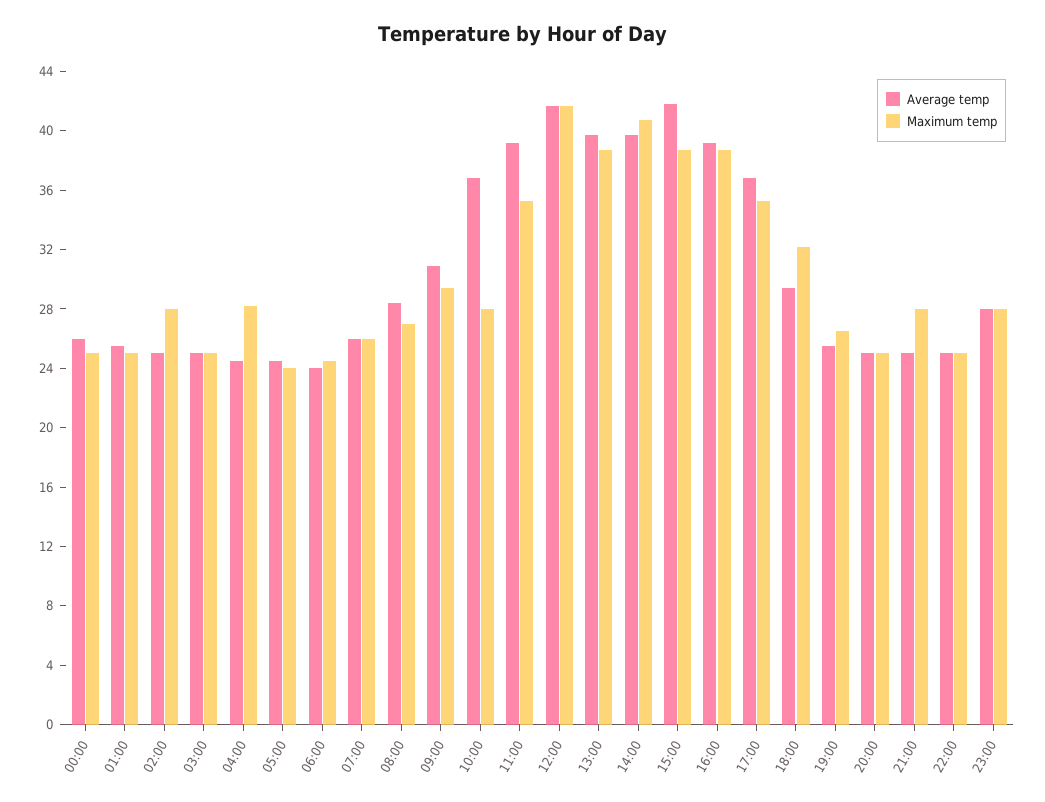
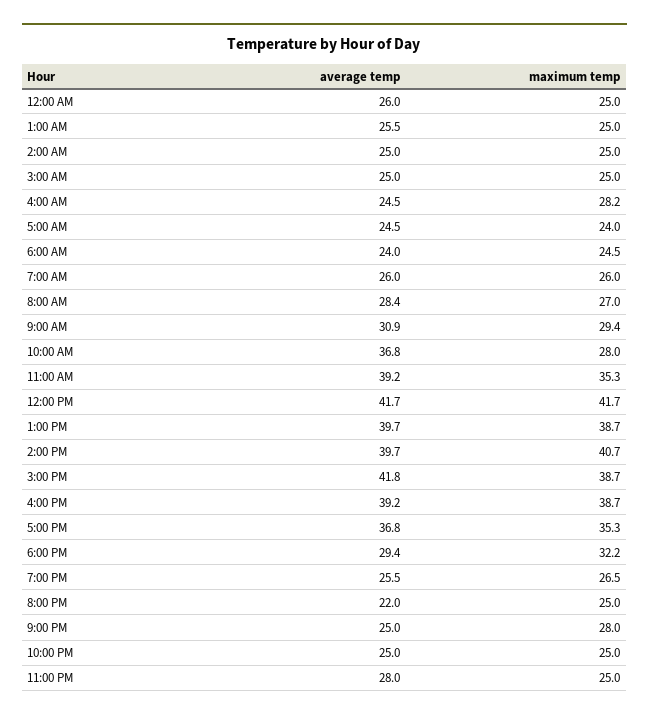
  {
    "Average temp": {
      "00:00": 26,
      "01:00": 25.5,
      "02:00": 25,
      "03:00": 25,
      "04:00": 24.5,
      "05:00": 24.5,
      "06:00": 24,
      "07:00": 26,
      "08:00": 28.4,
      "09:00": 30.9,
      "10:00": 36.8,
      "11:00": 39.2,
      "12:00": 41.7,
      "13:00": 39.7,
      "14:00": 39.7,
      "15:00": 41.8,
      "16:00": 39.2,
      "17:00": 36.8,
      "18:00": 29.4,
      "19:00": 25.5,
-     "20:00": 25,
+     "20:00": 22,
      "21:00": 25,
      "22:00": 25,
      "23:00": 28
    },
    "Maximum temp": {
      "00:00": 25,
      "01:00": 25,
-     "02:00": 28,
+     "02:00": 25,
      "03:00": 25,
      "04:00": 28.2,
      "05:00": 24,
      "06:00": 24.5,
      "07:00": 26,
      "08:00": 27,
      "09:00": 29.4,
      "10:00": 28,
      "11:00": 35.3,
      "12:00": 41.7,
      "13:00": 38.7,
      "14:00": 40.7,
      "15:00": 38.7,
      "16:00": 38.7,
      "17:00": 35.3,
      "18:00": 32.2,
      "19:00": 26.5,
      "20:00": 25,
      "21:00": 28,
      "22:00": 25,
-     "23:00": 28
+     "23:00": 25
    }
  }

